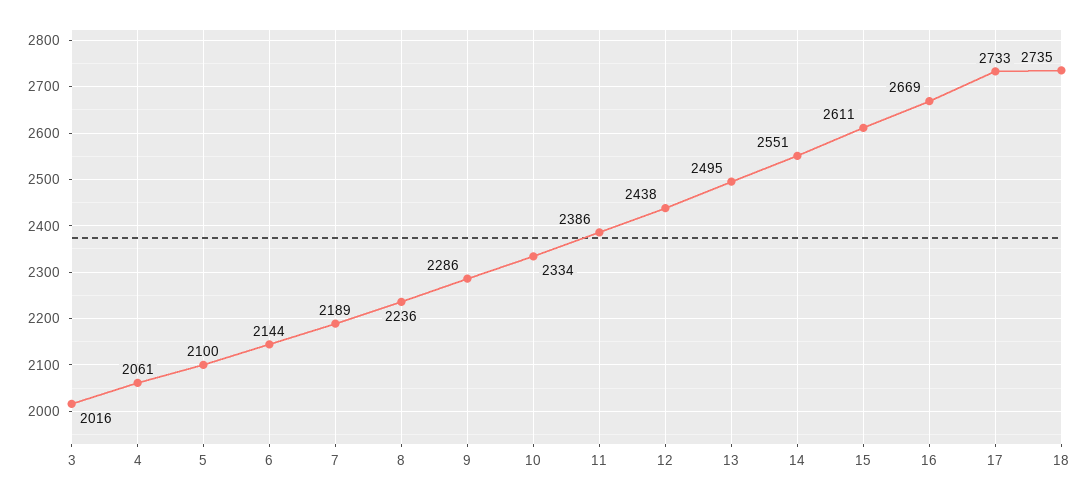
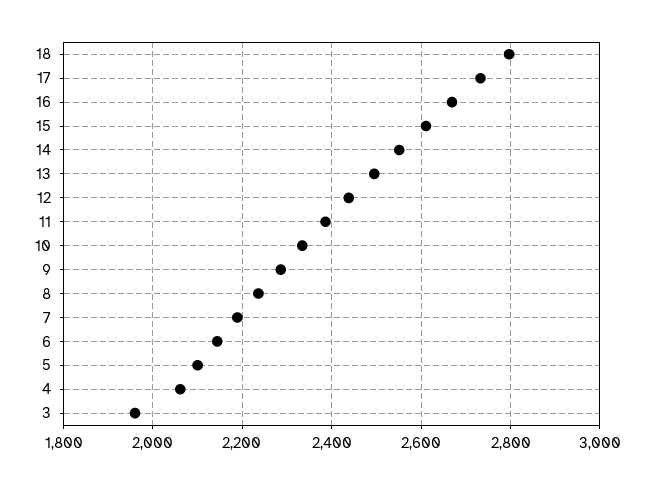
  {
-   "3": 2016,
+   "3": 1960,
    "4": 2061,
    "5": 2100,
    "6": 2144,
    "7": 2189,
    "8": 2236,
    "9": 2286,
    "10": 2334,
    "11": 2386,
    "12": 2438,
    "13": 2495,
    "14": 2551,
    "15": 2611,
    "16": 2669,
    "17": 2733,
-   "18": 2735
+   "18": 2800
  }

